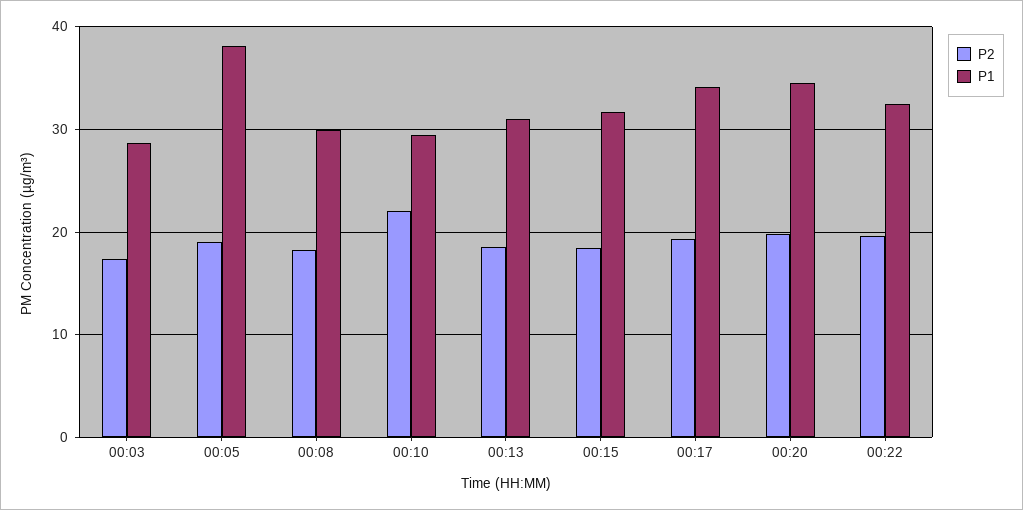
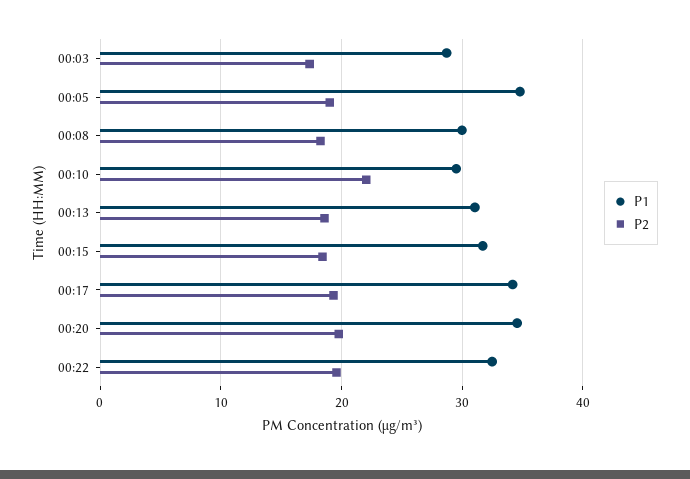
  {
    "P2": {
      "00:03": 17,
      "00:05": 19,
      "00:08": 18,
      "00:10": 22,
      "00:13": 19,
      "00:15": 18,
      "00:17": 19,
      "00:20": 20,
      "00:22": 20
    },
    "P1": {
      "00:03": 29,
-     "00:05": 38,
+     "00:05": 35,
      "00:08": 30,
      "00:10": 30,
      "00:13": 31,
      "00:15": 32,
      "00:17": 34,
      "00:20": 35,
      "00:22": 32
    }
  }

